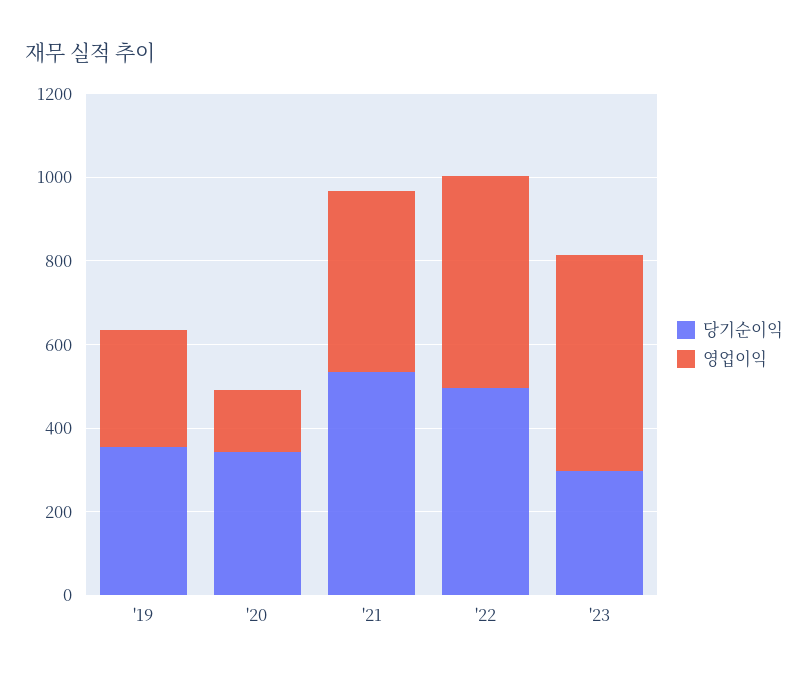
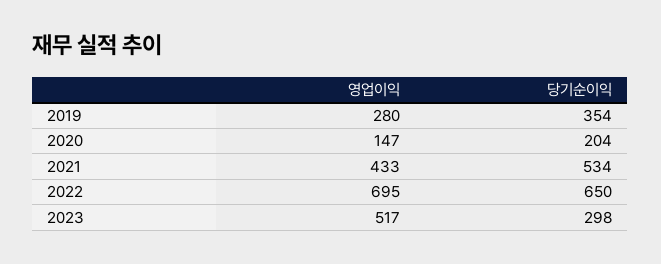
  {
    "당기순이익": {
      "'19": 354,
-     "'20": 350,
+     "'20": 204,
      "'21": 534,
-     "'22": 500,
+     "'22": 650,
      "'23": 298
    },
    "영업이익": {
      "'19": 280,
      "'20": 147,
      "'21": 433,
-     "'22": 500,
+     "'22": 695,
      "'23": 517
    }
  }

